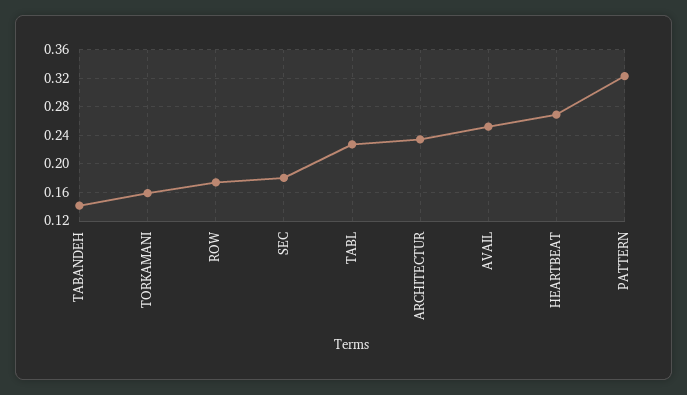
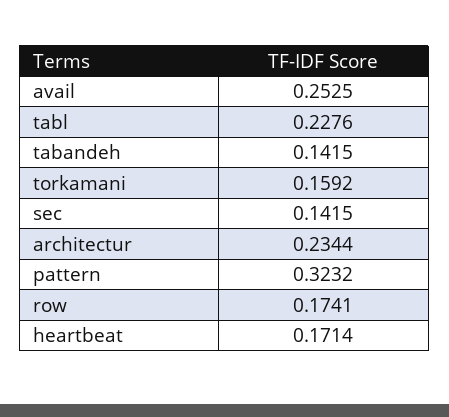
  {
    "TABANDEH": 0.1415,
    "TORKAMANI": 0.1592,
    "ROW": 0.1741,
-   "SEC": 0.18,
+   "SEC": 0.1415,
    "TABL": 0.2276,
    "ARCHITECTUR": 0.2344,
    "AVAIL": 0.2525,
-   "HEARTBEAT": 0.27,
+   "HEARTBEAT": 0.1714,
    "PATTERN": 0.3232
  }

